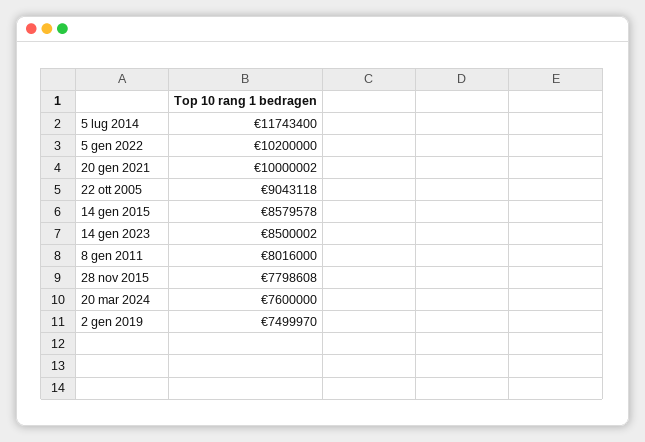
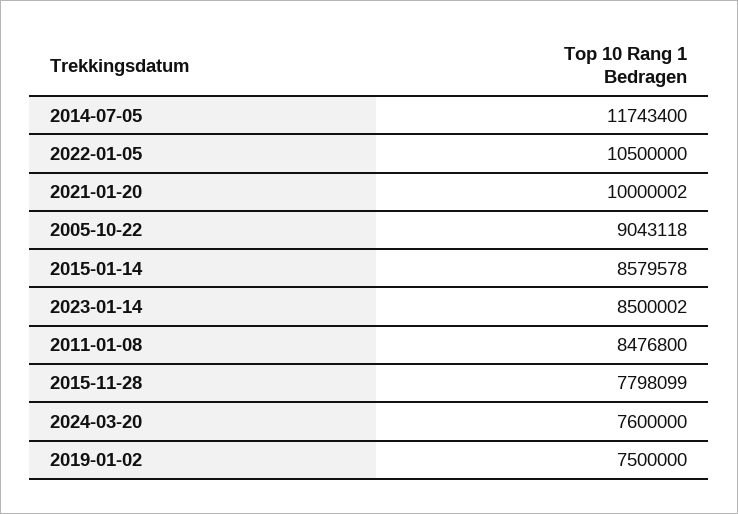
  {
    "5 lug 2014": 11743400,
-   "5 gen 2022": 10200000,
+   "5 gen 2022": 10500000,
    "20 gen 2021": 10000002,
    "22 ott 2005": 9043118,
    "14 gen 2015": 8579578,
    "14 gen 2023": 8500002,
-   "8 gen 2011": 8016000,
+   "8 gen 2011": 8476800,
-   "28 nov 2015": 7798608,
+   "28 nov 2015": 7798099,
    "20 mar 2024": 7600000,
-   "2 gen 2019": 7499970
+   "2 gen 2019": 7500000
  }

